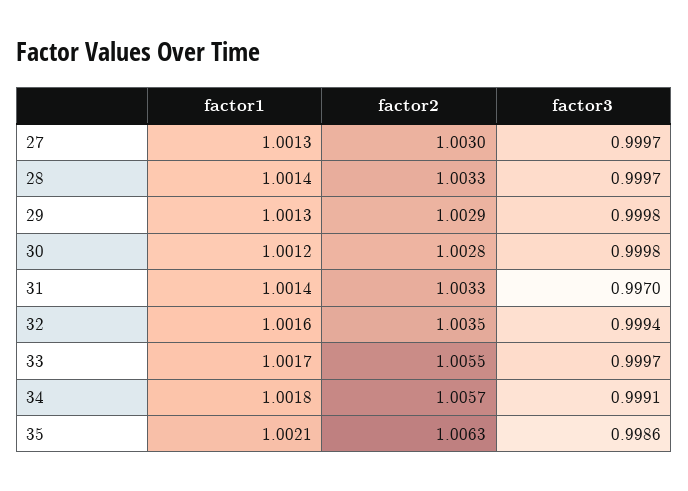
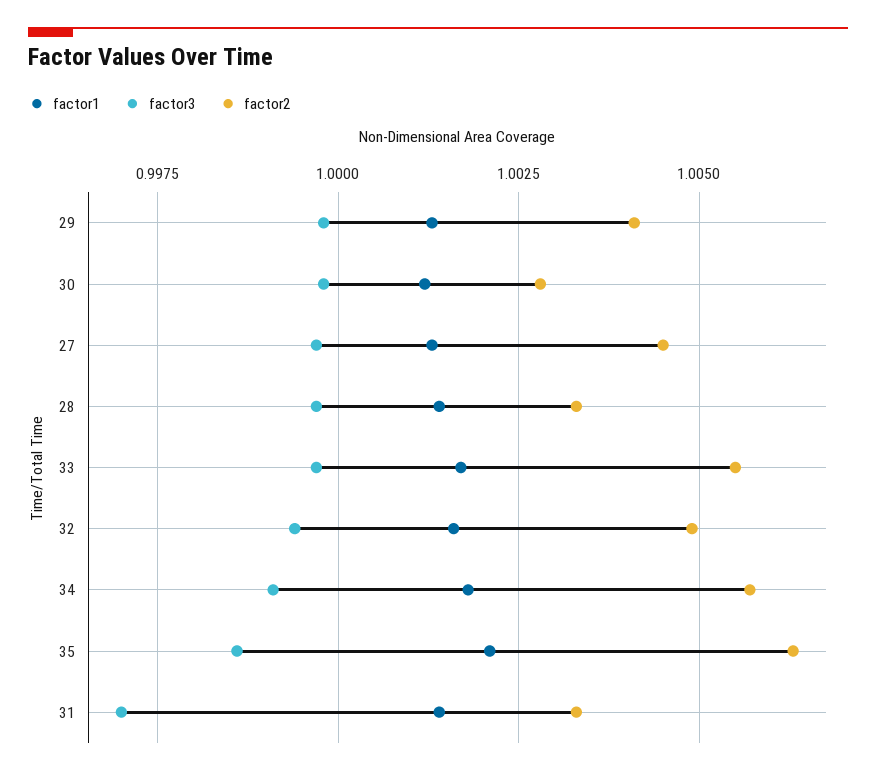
  {
    "factor1": {
      "27": 1.0013,
      "28": 1.0014,
      "29": 1.0013,
      "30": 1.0012,
      "31": 1.0014,
      "32": 1.0016,
      "33": 1.0017,
      "34": 1.0018,
      "35": 1.0021
    },
    "factor2": {
-     "27": 1.003,
+     "27": 1.0045,
      "28": 1.0033,
-     "29": 1.0029,
+     "29": 1.004,
      "30": 1.0028,
      "31": 1.0033,
-     "32": 1.0035,
+     "32": 1.005,
      "33": 1.0055,
      "34": 1.0057,
      "35": 1.0063
    },
    "factor3": {
      "27": 0.9997,
      "28": 0.9997,
      "29": 0.9998,
      "30": 0.9998,
      "31": 0.997,
      "32": 0.9994,
      "33": 0.9997,
      "34": 0.9991,
      "35": 0.9986
    }
  }

